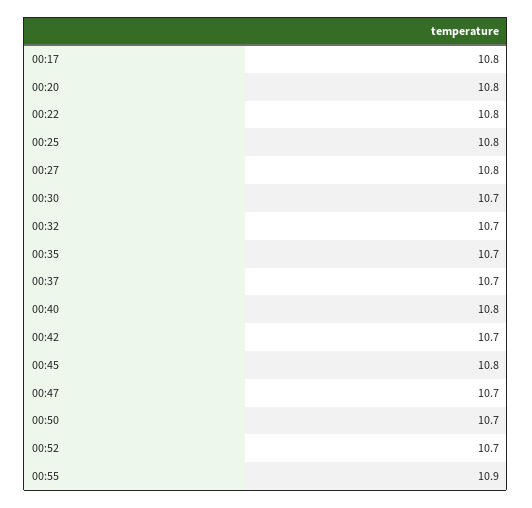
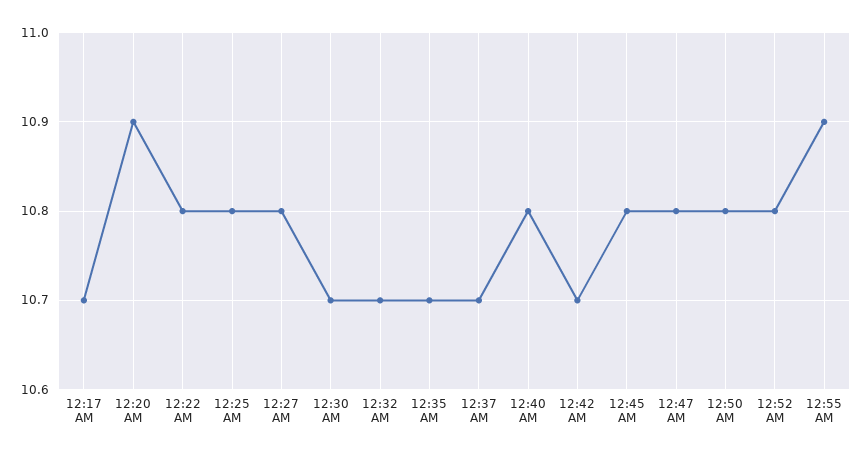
  {
-   "00:17": 10.8,
+   "00:17": 10.7,
-   "00:20": 10.8,
+   "00:20": 10.9,
    "00:22": 10.8,
    "00:25": 10.8,
    "00:27": 10.8,
    "00:30": 10.7,
    "00:32": 10.7,
    "00:35": 10.7,
    "00:37": 10.7,
    "00:40": 10.8,
    "00:42": 10.7,
    "00:45": 10.8,
-   "00:47": 10.7,
+   "00:47": 10.8,
-   "00:50": 10.7,
+   "00:50": 10.8,
-   "00:52": 10.7,
+   "00:52": 10.8,
    "00:55": 10.9
  }

